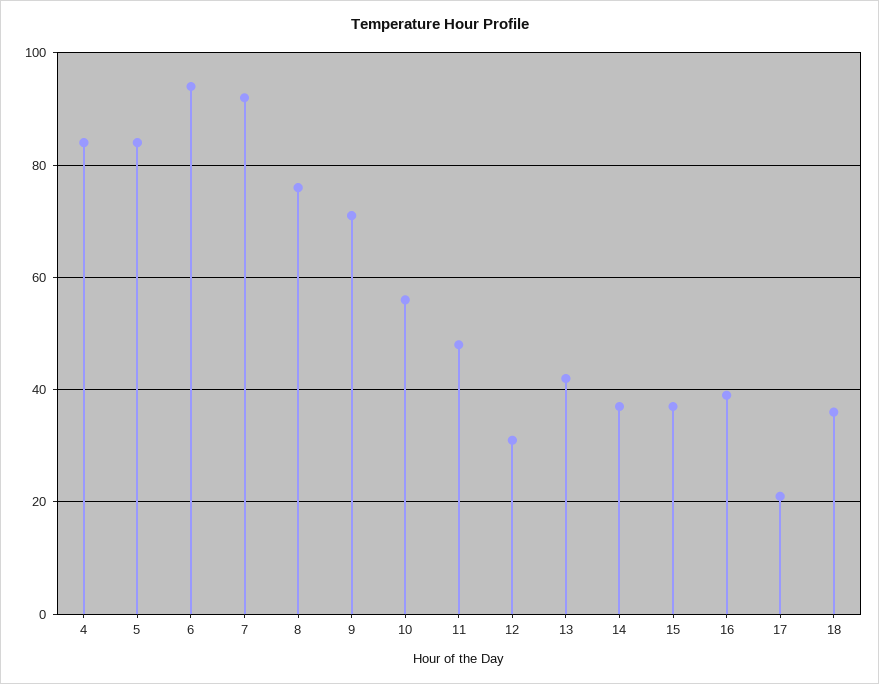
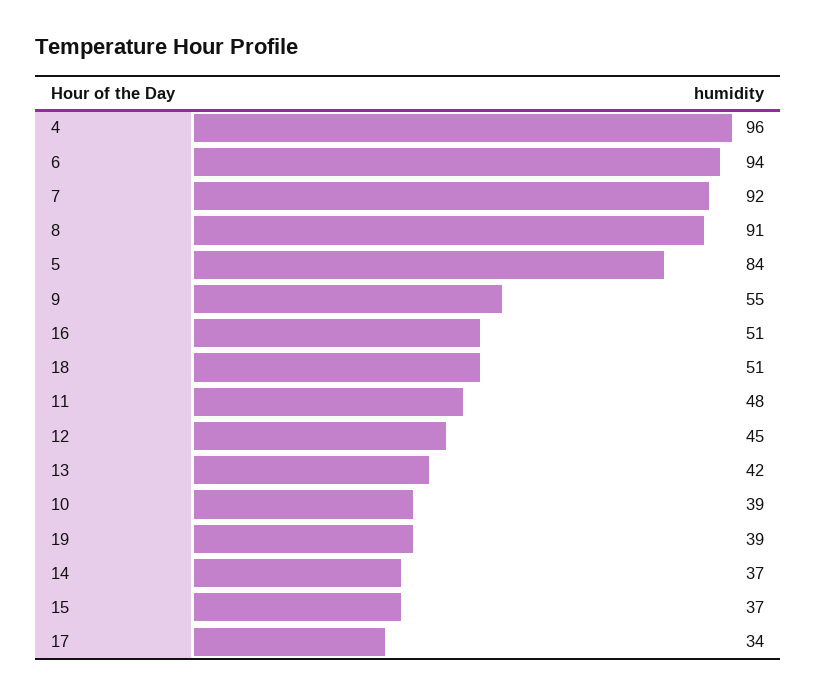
  {
-   "4": 85,
+   "4": 96,
    "5": 84,
    "6": 94,
    "7": 92,
-   "8": 75,
+   "8": 91,
-   "9": 70,
+   "9": 55,
-   "10": 55,
+   "10": 39,
    "11": 48,
-   "12": 30,
+   "12": 45,
    "13": 42,
    "14": 37,
    "15": 37,
-   "16": 40,
+   "16": 51,
-   "17": 20,
+   "17": 34,
-   "18": 35
+   "18": 51,
+   "19": 39
  }

